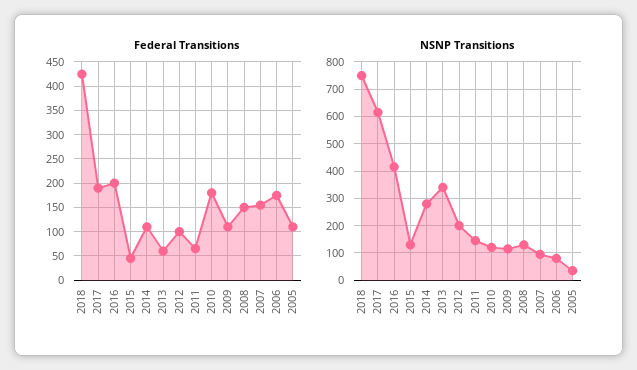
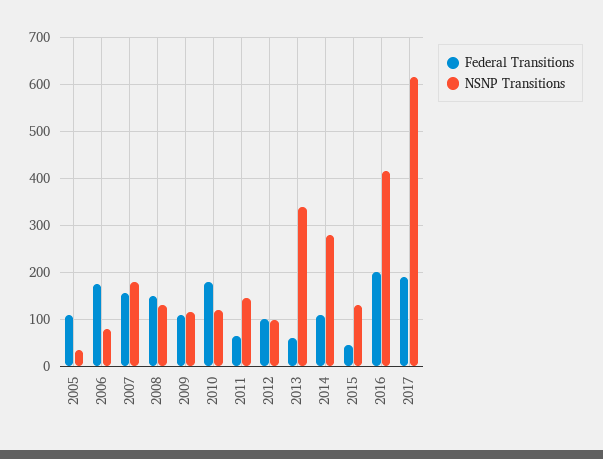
  {
    "Federal Transitions": {
-     "2018": 425,
      "2017": 200,
      "2016": 200,
      "2015": 40,
      "2014": 120,
      "2013": 60,
      "2012": 100,
      "2011": 60,
      "2010": 180,
      "2009": 120,
      "2008": 160,
      "2007": 160,
      "2006": 180,
      "2005": 120
    },
    "NSNP Transitions": {
-     "2018": 750,
      "2017": 620,
      "2016": 420,
      "2015": 140,
      "2014": 280,
      "2013": 340,
-     "2012": 200,
+     "2012": 100,
      "2011": 140,
      "2010": 120,
      "2009": 120,
      "2008": 140,
-     "2007": 100,
+     "2007": 180,
      "2006": 80,
      "2005": 40
    }
  }

